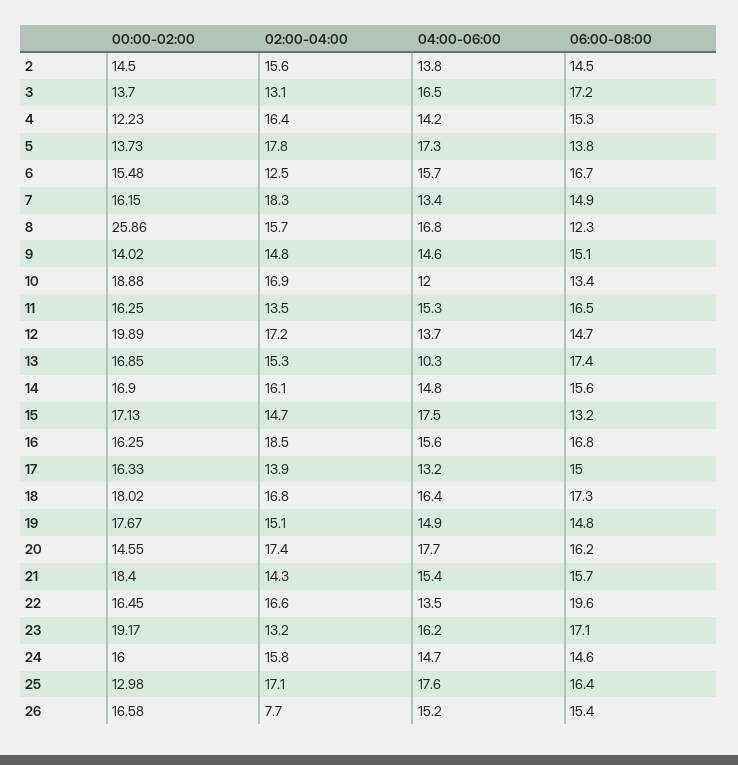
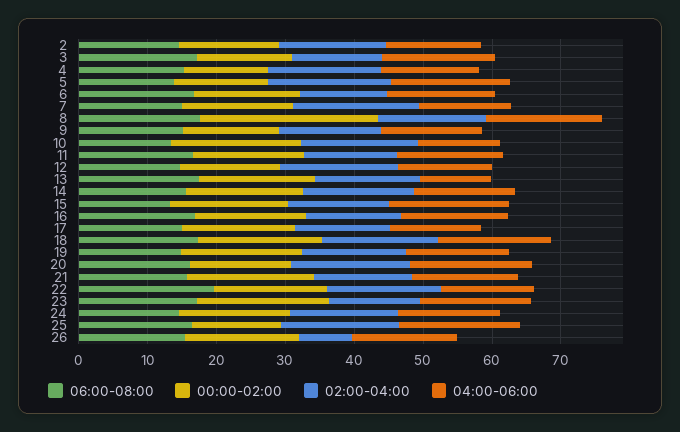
  {
    "00:00-02:00": {
      "2": 14.5,
      "3": 13.7,
      "4": 12.23,
      "5": 13.73,
      "6": 15.48,
      "7": 16.15,
      "8": 25.86,
      "9": 14.02,
      "10": 18.88,
      "11": 16.25,
-     "12": 19.89,
+     "12": 14,
      "13": 16.85,
      "14": 16.9,
      "15": 17.13,
      "16": 16.25,
      "17": 16.33,
      "18": 18.02,
      "19": 17.67,
      "20": 14.55,
      "21": 18.4,
      "22": 16.45,
      "23": 19.17,
      "24": 16,
      "25": 12.98,
      "26": 16.58
    },
    "02:00-04:00": {
      "2": 15.6,
      "3": 13.1,
      "4": 16.4,
      "5": 17.8,
      "6": 12.5,
      "7": 18.3,
      "8": 15.7,
      "9": 14.8,
      "10": 16.9,
      "11": 13.5,
      "12": 17.2,
      "13": 15.3,
      "14": 16.1,
      "15": 14.7,
-     "16": 18.5,
+     "16": 14,
      "17": 13.9,
      "18": 16.8,
      "19": 15.1,
      "20": 17.4,
      "21": 14.3,
      "22": 16.6,
      "23": 13.2,
      "24": 15.8,
      "25": 17.1,
      "26": 7.7
    },
    "04:00-06:00": {
      "2": 13.8,
      "3": 16.5,
      "4": 14.2,
      "5": 17.3,
      "6": 15.7,
      "7": 13.4,
      "8": 16.8,
      "9": 14.6,
      "10": 12,
      "11": 15.3,
      "12": 13.7,
      "13": 10.3,
      "14": 14.8,
      "15": 17.5,
      "16": 15.6,
      "17": 13.2,
      "18": 16.4,
      "19": 14.9,
      "20": 17.7,
      "21": 15.4,
      "22": 13.5,
      "23": 16.2,
      "24": 14.7,
      "25": 17.6,
      "26": 15.2
    },
    "06:00-08:00": {
      "2": 14.5,
      "3": 17.2,
      "4": 15.3,
      "5": 13.8,
      "6": 16.7,
      "7": 14.9,
-     "8": 12.3,
+     "8": 18,
      "9": 15.1,
      "10": 13.4,
      "11": 16.5,
      "12": 14.7,
      "13": 17.4,
      "14": 15.6,
      "15": 13.2,
      "16": 16.8,
      "17": 15,
      "18": 17.3,
      "19": 14.8,
      "20": 16.2,
      "21": 15.7,
      "22": 19.6,
      "23": 17.1,
      "24": 14.6,
      "25": 16.4,
      "26": 15.4
    }
  }

